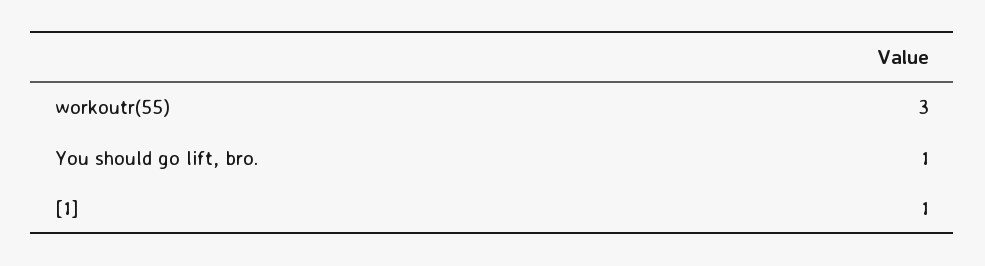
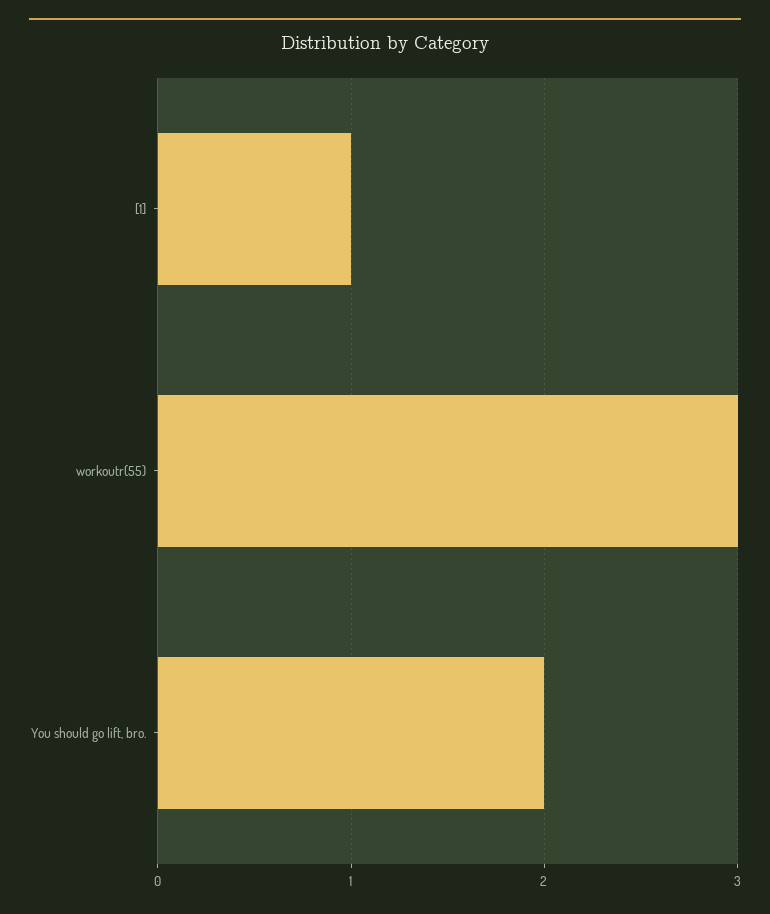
  {
    "workoutr(55)": 3,
-   "You should go lift, bro.": 1,
+   "You should go lift, bro.": 2,
    "[1]": 1
  }

